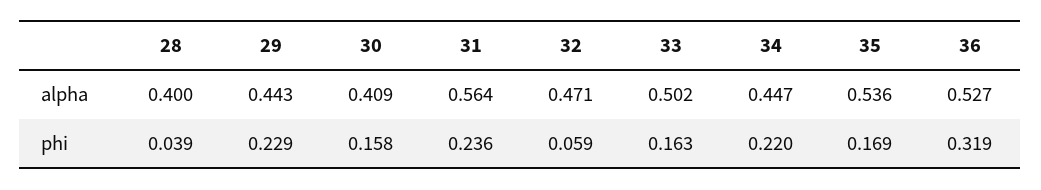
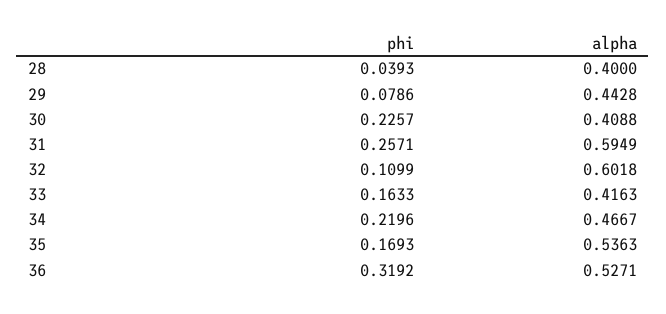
  {
    "28": {
      "alpha": 0.4,
      "phi": 0.0393
    },
    "29": {
      "alpha": 0.4428,
-     "phi": 0.229
+     "phi": 0.0786
    },
    "30": {
      "alpha": 0.4088,
-     "phi": 0.158
+     "phi": 0.2257
    },
    "31": {
-     "alpha": 0.564,
+     "alpha": 0.5949,
-     "phi": 0.236
+     "phi": 0.2571
    },
    "32": {
-     "alpha": 0.471,
+     "alpha": 0.6018,
-     "phi": 0.059
+     "phi": 0.1099
    },
    "33": {
-     "alpha": 0.502,
+     "alpha": 0.4163,
      "phi": 0.1633
    },
    "34": {
-     "alpha": 0.447,
+     "alpha": 0.4667,
      "phi": 0.2196
    },
    "35": {
      "alpha": 0.5363,
      "phi": 0.1693
    },
    "36": {
      "alpha": 0.5271,
      "phi": 0.3192
    }
  }

